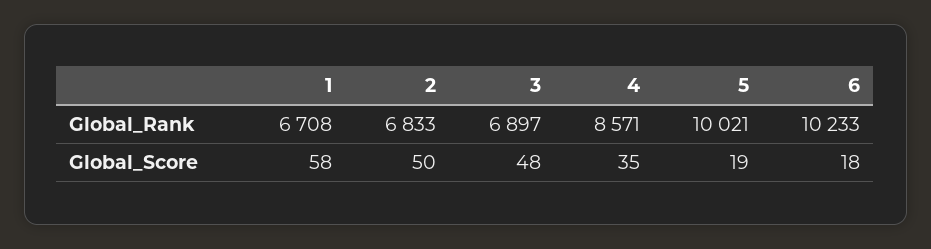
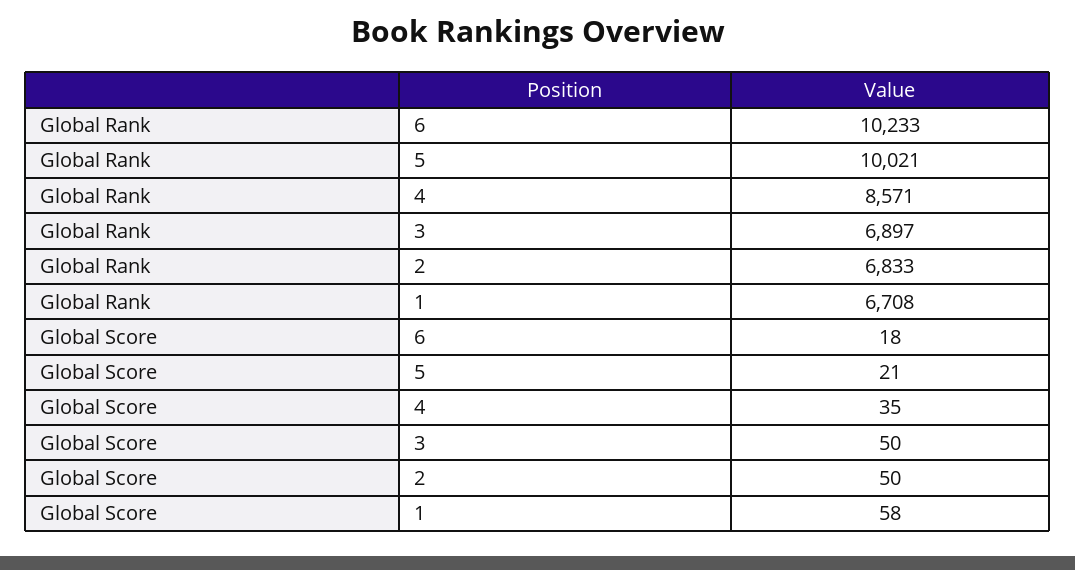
  {
    "1": {
      "Global_Rank": 6708,
      "Global_Score": 58
    },
    "2": {
      "Global_Rank": 6833,
      "Global_Score": 50
    },
    "3": {
      "Global_Rank": 6897,
-     "Global_Score": 48
+     "Global_Score": 50
    },
    "4": {
      "Global_Rank": 8571,
      "Global_Score": 35
    },
    "5": {
      "Global_Rank": 10021,
-     "Global_Score": 19
+     "Global_Score": 21
    },
    "6": {
      "Global_Rank": 10233,
      "Global_Score": 18
    }
  }

